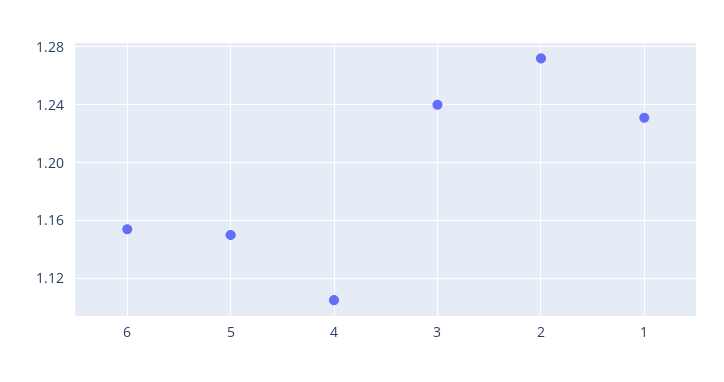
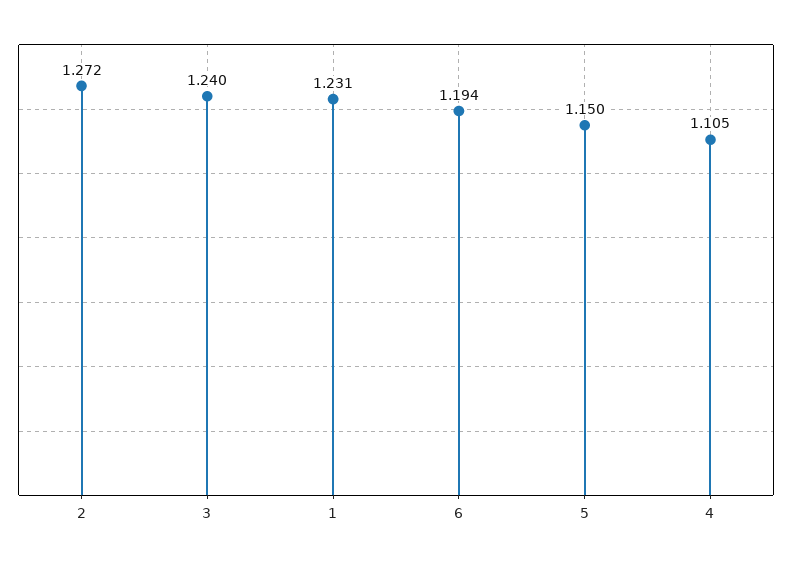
  {
-   "6": 1.155,
+   "6": 1.194,
    "5": 1.15,
    "4": 1.105,
    "3": 1.24,
    "2": 1.272,
    "1": 1.231
  }

